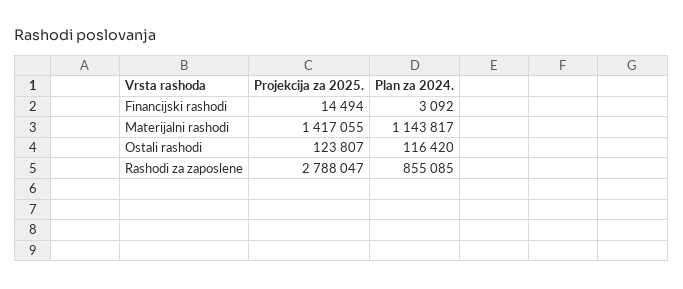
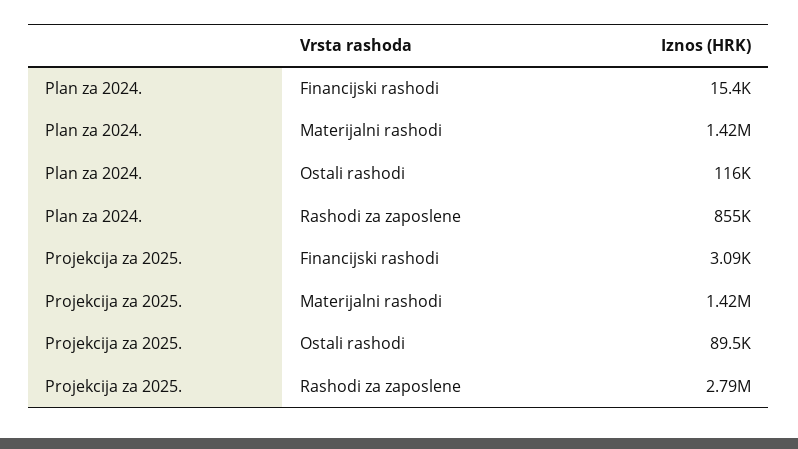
  {
    "Projekcija za 2025.": {
-     "Financijski rashodi": 14494,
+     "Financijski rashodi": 3090,
      "Materijalni rashodi": 1417055,
-     "Ostali rashodi": 123807,
+     "Ostali rashodi": 89500,
      "Rashodi za zaposlene": 2788047
    },
    "Plan za 2024.": {
-     "Financijski rashodi": 3092,
+     "Financijski rashodi": 15400,
-     "Materijalni rashodi": 1143817,
+     "Materijalni rashodi": 1420000,
      "Ostali rashodi": 116420,
      "Rashodi za zaposlene": 855085
    }
  }

